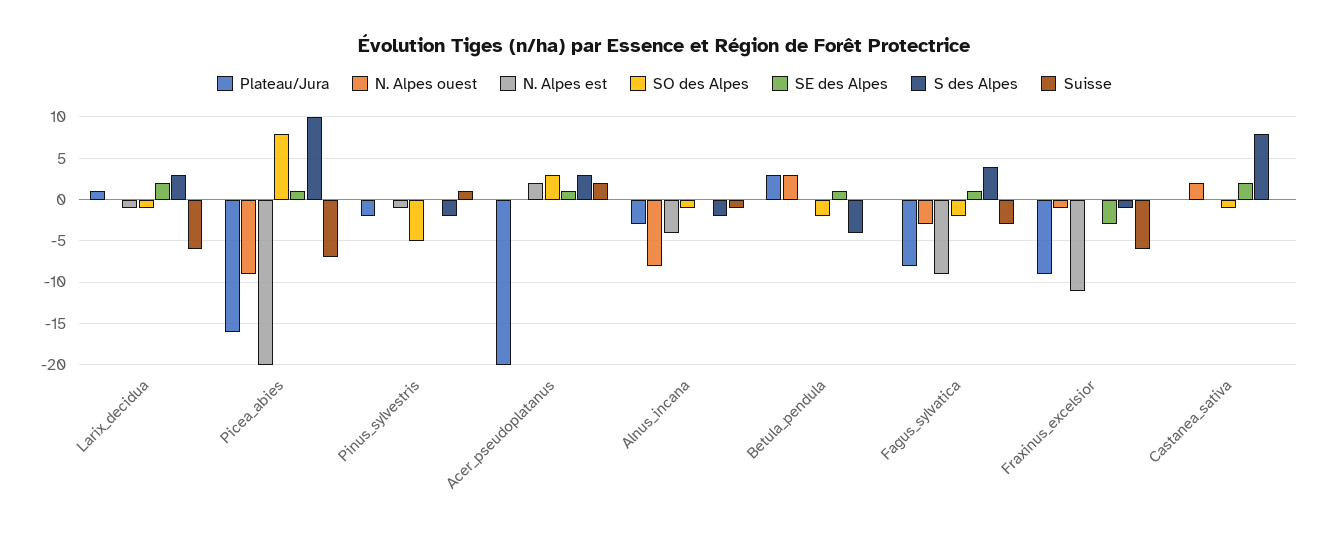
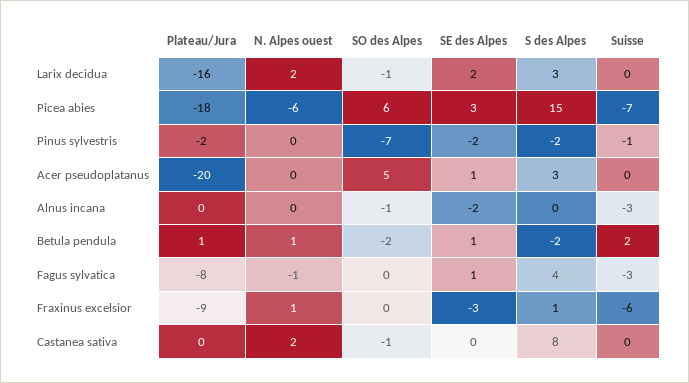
  {
    "Plateau/Jura": {
-     "Larix_decidua": 1,
+     "Larix_decidua": -16,
-     "Picea_abies": -16,
+     "Picea_abies": -18,
      "Pinus_sylvestris": -2,
      "Acer_pseudoplatanus": -20,
-     "Alnus_incana": -3,
+     "Alnus_incana": 0,
-     "Betula_pendula": 3,
+     "Betula_pendula": 1,
      "Fagus_sylvatica": -8,
      "Fraxinus_excelsior": -9,
      "Castanea_sativa": 0
    },
    "N. Alpes ouest": {
-     "Larix_decidua": 0,
+     "Larix_decidua": 2,
-     "Picea_abies": -9,
+     "Picea_abies": -6,
      "Pinus_sylvestris": 0,
      "Acer_pseudoplatanus": 0,
-     "Alnus_incana": -8,
+     "Alnus_incana": 0,
-     "Betula_pendula": 3,
+     "Betula_pendula": 1,
-     "Fagus_sylvatica": -3,
+     "Fagus_sylvatica": -1,
-     "Fraxinus_excelsior": -1,
+     "Fraxinus_excelsior": 1,
      "Castanea_sativa": 2
    },
-   "N. Alpes est": {
-     "Larix_decidua": -1,
-     "Picea_abies": -20,
-     "Pinus_sylvestris": -1,
-     "Acer_pseudoplatanus": 2,
-     "Alnus_incana": -4,
-     "Betula_pendula": 0,
-     "Fagus_sylvatica": -9,
-     "Fraxinus_excelsior": -11,
-     "Castanea_sativa": 0
-   },
    "SO des Alpes": {
      "Larix_decidua": -1,
-     "Picea_abies": 8,
+     "Picea_abies": 6,
-     "Pinus_sylvestris": -5,
+     "Pinus_sylvestris": -7,
-     "Acer_pseudoplatanus": 3,
+     "Acer_pseudoplatanus": 5,
      "Alnus_incana": -1,
      "Betula_pendula": -2,
-     "Fagus_sylvatica": -2,
+     "Fagus_sylvatica": 0,
      "Fraxinus_excelsior": 0,
      "Castanea_sativa": -1
    },
    "SE des Alpes": {
      "Larix_decidua": 2,
-     "Picea_abies": 1,
+     "Picea_abies": 3,
-     "Pinus_sylvestris": 0,
+     "Pinus_sylvestris": -2,
      "Acer_pseudoplatanus": 1,
-     "Alnus_incana": 0,
+     "Alnus_incana": -2,
      "Betula_pendula": 1,
      "Fagus_sylvatica": 1,
      "Fraxinus_excelsior": -3,
-     "Castanea_sativa": 2
+     "Castanea_sativa": 0
    },
    "S des Alpes": {
      "Larix_decidua": 3,
-     "Picea_abies": 10,
+     "Picea_abies": 15,
      "Pinus_sylvestris": -2,
      "Acer_pseudoplatanus": 3,
-     "Alnus_incana": -2,
+     "Alnus_incana": 0,
-     "Betula_pendula": -4,
+     "Betula_pendula": -2,
      "Fagus_sylvatica": 4,
-     "Fraxinus_excelsior": -1,
+     "Fraxinus_excelsior": 1,
      "Castanea_sativa": 8
    },
    "Suisse": {
-     "Larix_decidua": -6,
+     "Larix_decidua": 0,
      "Picea_abies": -7,
-     "Pinus_sylvestris": 1,
+     "Pinus_sylvestris": -1,
-     "Acer_pseudoplatanus": 2,
+     "Acer_pseudoplatanus": 0,
-     "Alnus_incana": -1,
+     "Alnus_incana": -3,
-     "Betula_pendula": 0,
+     "Betula_pendula": 2,
      "Fagus_sylvatica": -3,
      "Fraxinus_excelsior": -6,
      "Castanea_sativa": 0
    }
  }

